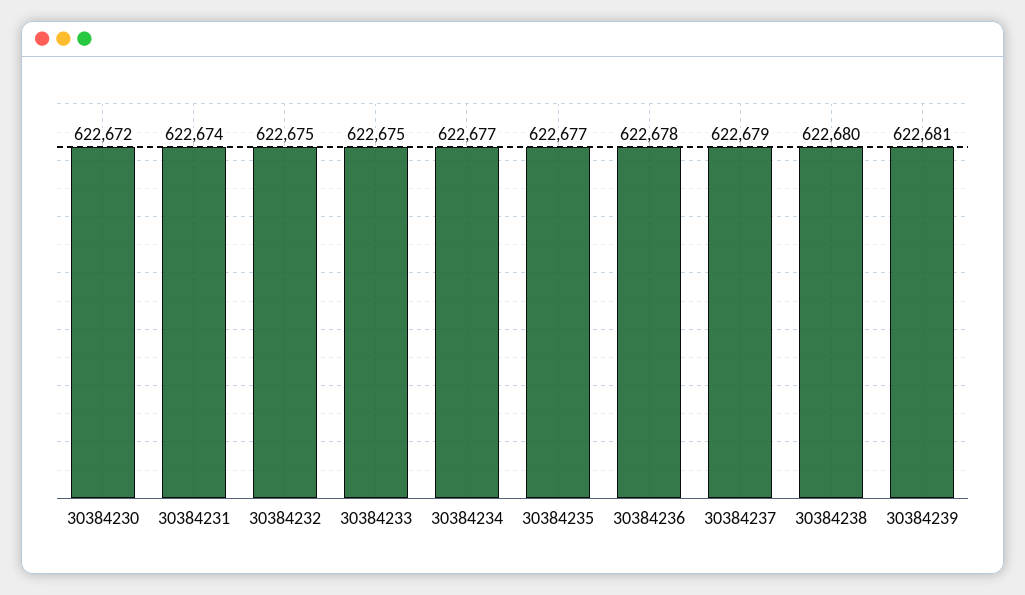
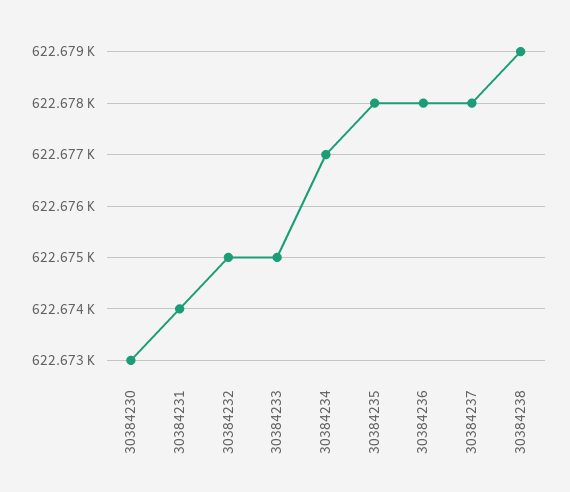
  {
-   "30384230": 622672,
+   "30384230": 622673,
    "30384231": 622674,
    "30384232": 622675,
    "30384233": 622675,
    "30384234": 622677,
-   "30384235": 622677,
+   "30384235": 622678,
    "30384236": 622678,
-   "30384237": 622679,
+   "30384237": 622678,
-   "30384238": 622680,
+   "30384238": 622679
-   "30384239": 622681
  }

